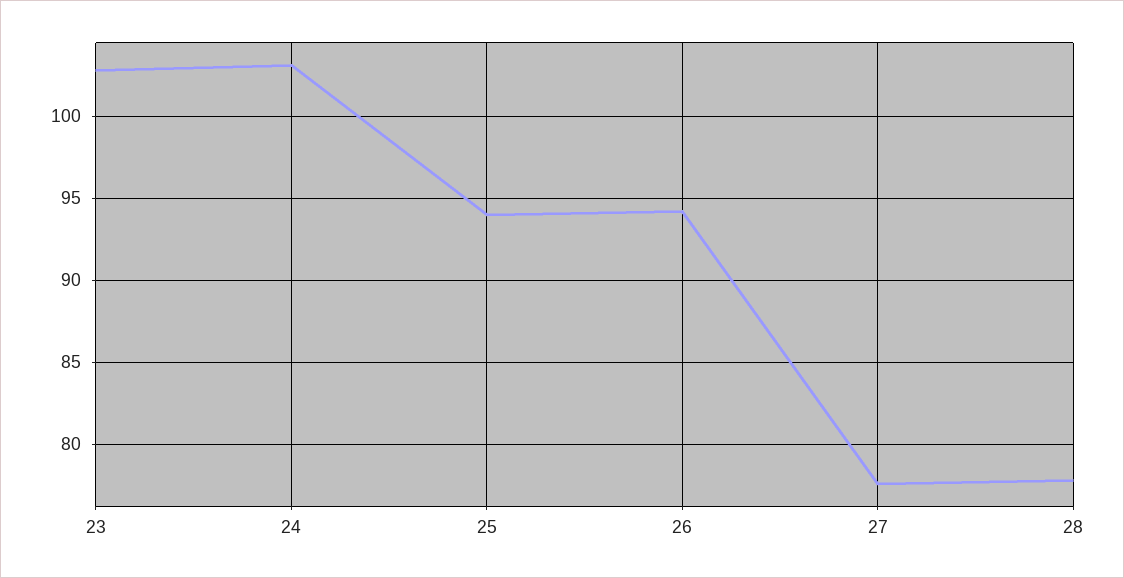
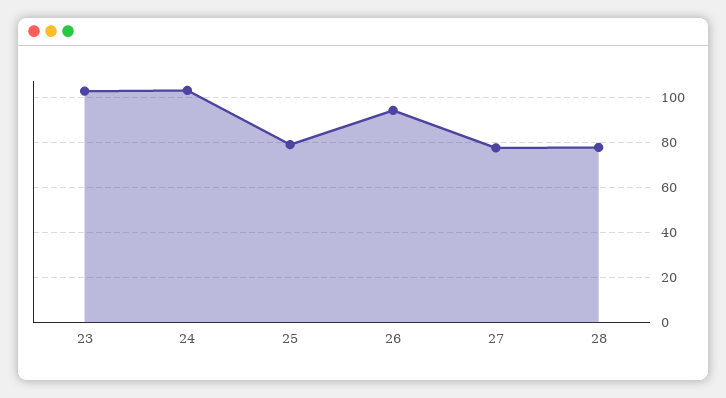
  {
    "23": 103,
    "24": 103,
-   "25": 94,
+   "25": 80,
    "26": 94,
    "27": 77.5,
    "28": 78
  }

